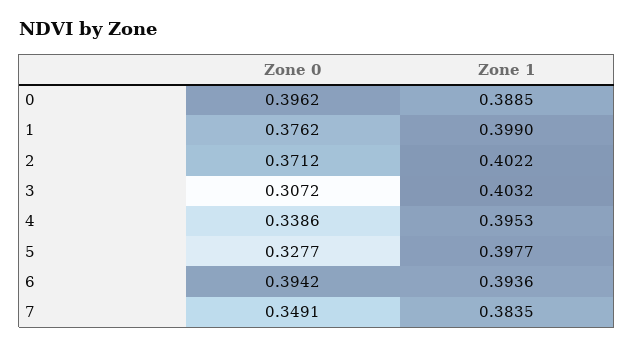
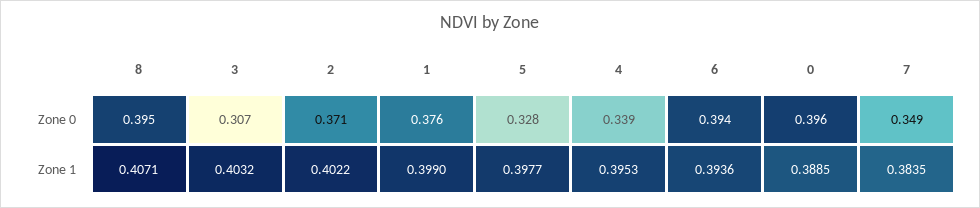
  {
    "Zone 0": {
      "0": 0.3962,
      "1": 0.3762,
      "2": 0.3712,
      "3": 0.3072,
      "4": 0.3386,
      "5": 0.3277,
      "6": 0.3942,
-     "7": 0.3491
+     "7": 0.3491,
+     "8": 0.395
    },
    "Zone 1": {
      "0": 0.3885,
      "1": 0.399,
      "2": 0.4022,
      "3": 0.4032,
      "4": 0.3953,
      "5": 0.3977,
      "6": 0.3936,
-     "7": 0.3835
+     "7": 0.3835,
+     "8": 0.4071
    }
  }

